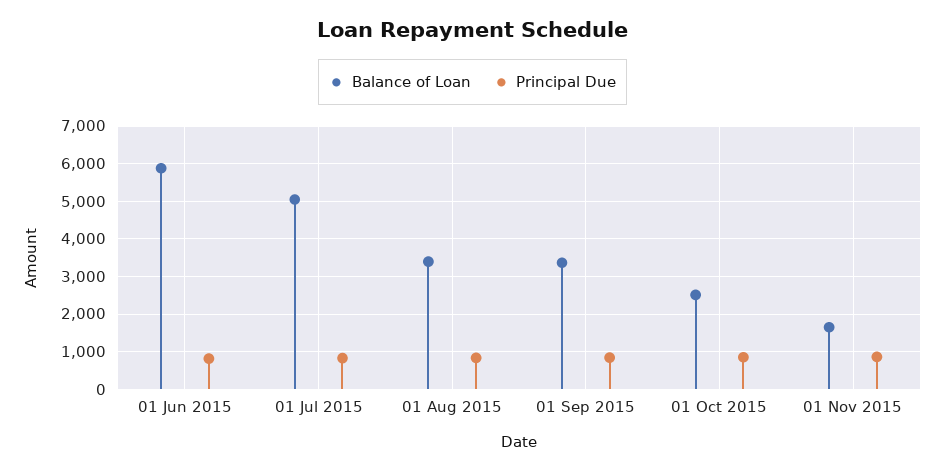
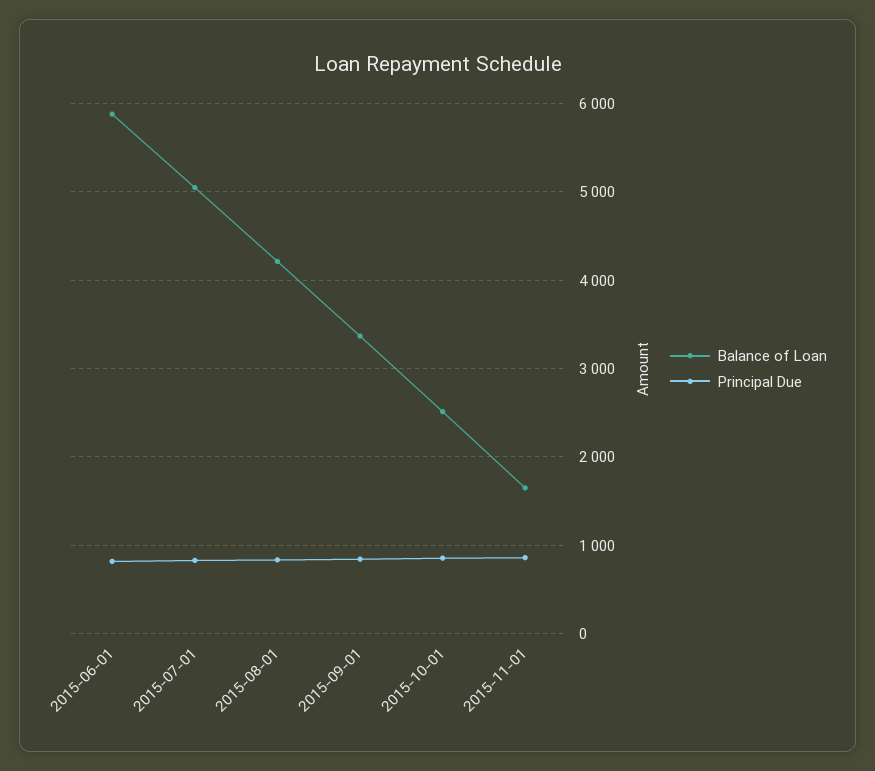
  {
    "Balance of Loan": {
      "01 Jun 2015": 5900,
      "01 Jul 2015": 5000,
-     "01 Aug 2015": 3400,
+     "01 Aug 2015": 4200,
      "01 Sep 2015": 3400,
      "01 Oct 2015": 2500,
      "01 Nov 2015": 1700
    },
    "Principal Due": {
      "01 Jun 2015": 800,
      "01 Jul 2015": 800,
      "01 Aug 2015": 800,
      "01 Sep 2015": 800,
      "01 Oct 2015": 900,
      "01 Nov 2015": 900
    }
  }

